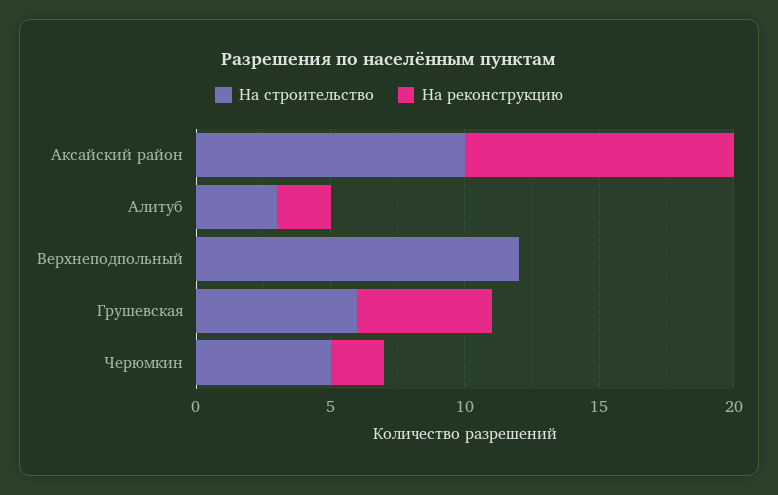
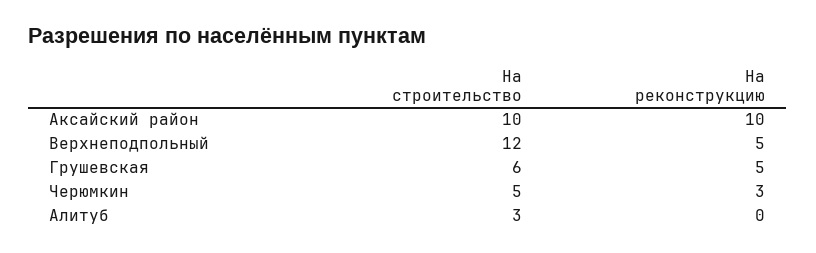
  {
    "На строительство": {
      "Аксайский район": 10,
      "Алитуб": 3,
      "Верхнеподпольный": 12,
      "Грушевская": 6,
      "Черюмкин": 5
    },
    "На реконструкцию": {
      "Аксайский район": 10,
-     "Алитуб": 2,
+     "Алитуб": 0,
-     "Верхнеподпольный": 0,
+     "Верхнеподпольный": 5,
      "Грушевская": 5,
-     "Черюмкин": 2
+     "Черюмкин": 3
    }
  }

